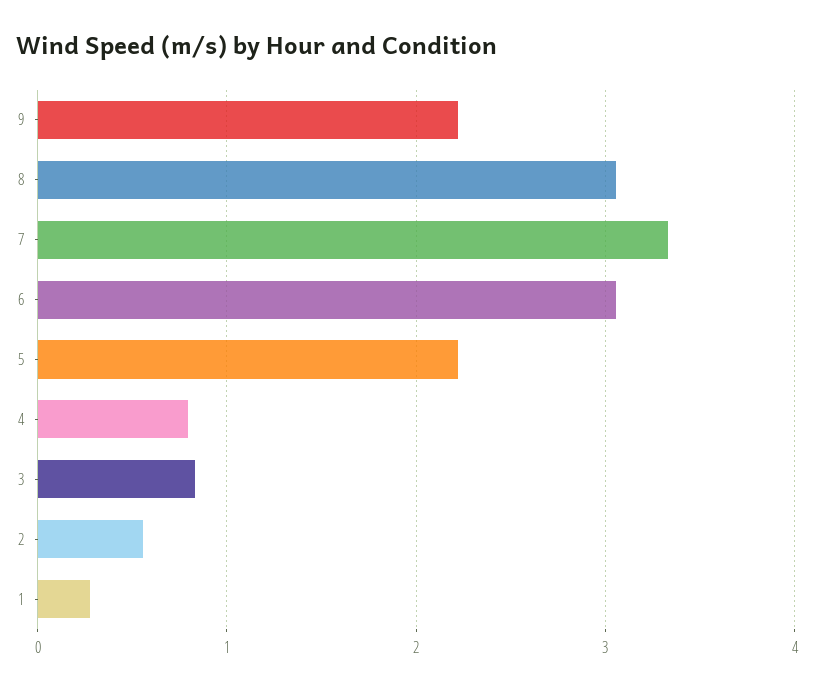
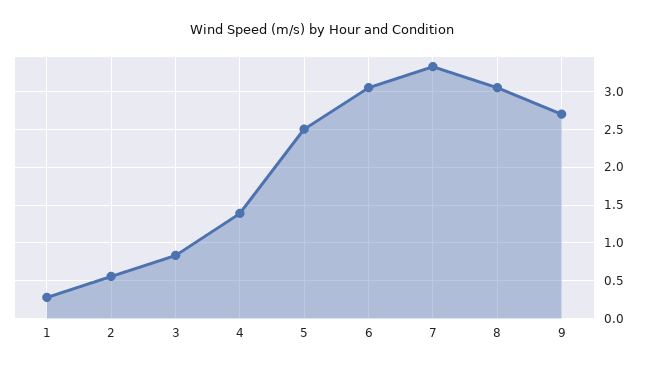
  {
-   "9": 2.2,
+   "9": 2.7,
    "8": 3.1,
    "7": 3.3,
    "6": 3.1,
-   "5": 2.2,
+   "5": 2.5,
-   "4": 0.8,
+   "4": 1.4,
    "3": 0.8,
    "2": 0.6,
    "1": 0.3
  }

